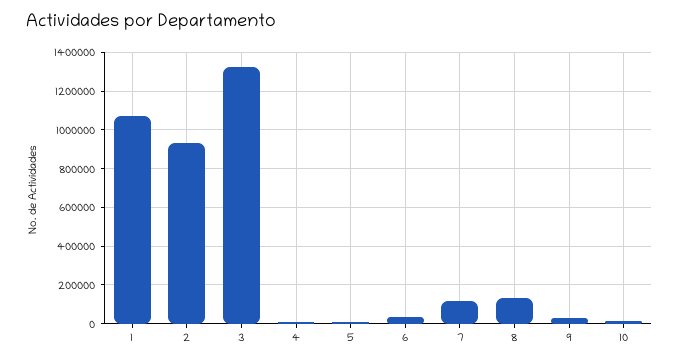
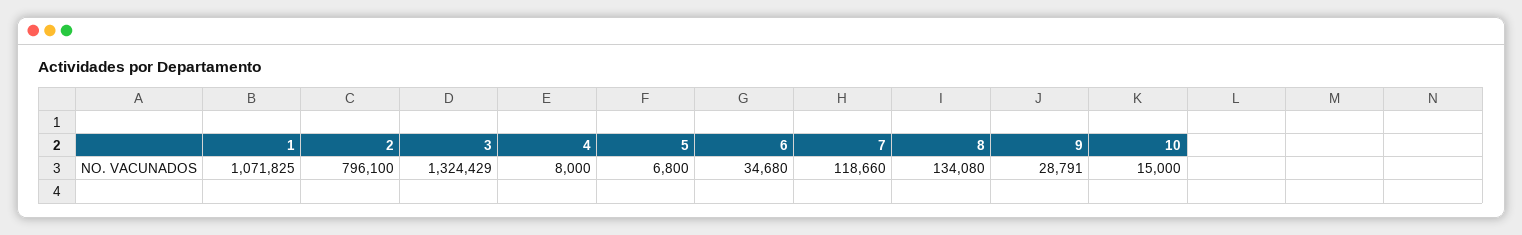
  {
    "1": 1071825,
-   "2": 950000,
+   "2": 796100,
    "3": 1324429,
    "4": 8000,
    "5": 6800,
    "6": 34680,
    "7": 118660,
    "8": 134080,
    "9": 28791,
    "10": 15000
  }

